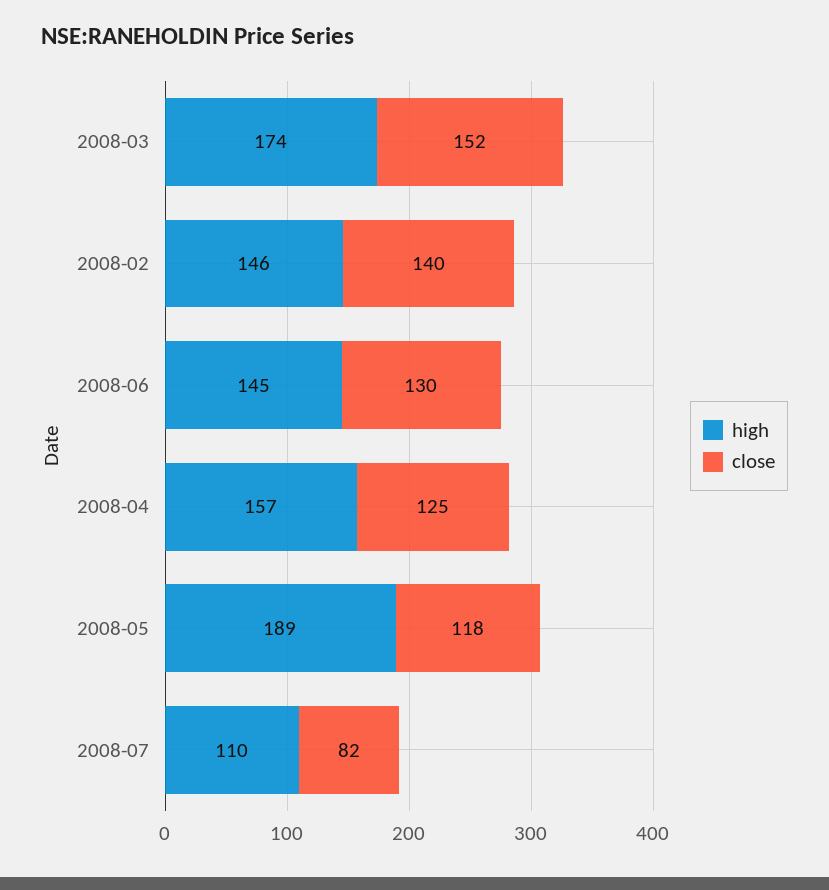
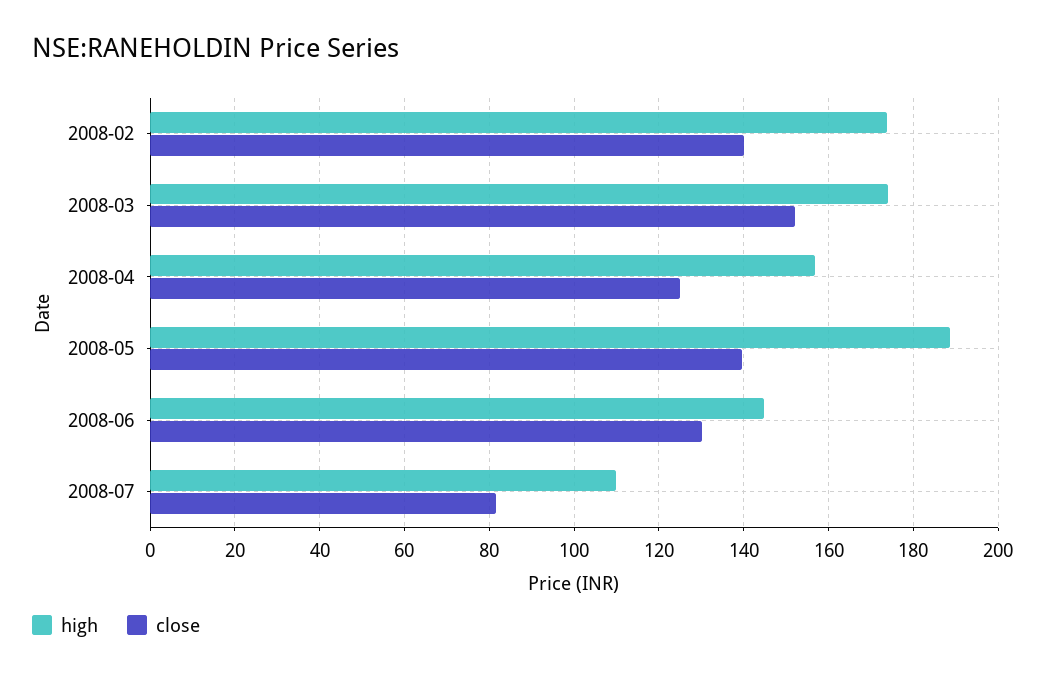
  {
    "high": {
      "2008-03": 174,
-     "2008-02": 146,
+     "2008-02": 174,
      "2008-06": 145,
      "2008-04": 157,
      "2008-05": 189,
      "2008-07": 110
    },
    "close": {
      "2008-03": 152,
      "2008-02": 140,
      "2008-06": 130,
      "2008-04": 125,
-     "2008-05": 118,
+     "2008-05": 140,
      "2008-07": 82
    }
  }

